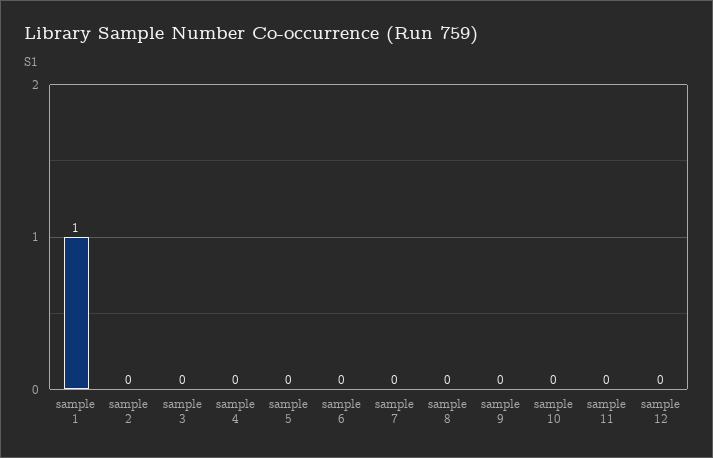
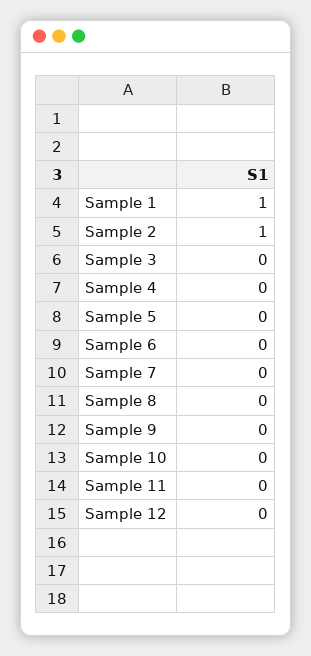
  {
    "sample 1": 1,
-   "sample 2": 0,
+   "sample 2": 1,
    "sample 3": 0,
    "sample 4": 0,
    "sample 5": 0,
    "sample 6": 0,
    "sample 7": 0,
    "sample 8": 0,
    "sample 9": 0,
    "sample 10": 0,
    "sample 11": 0,
    "sample 12": 0
  }

